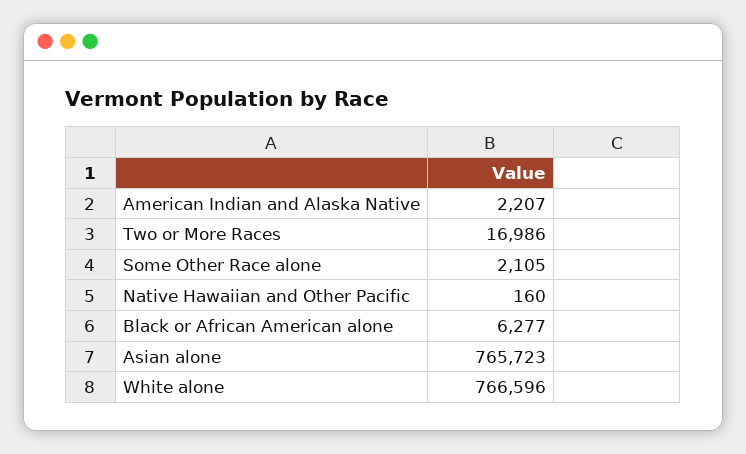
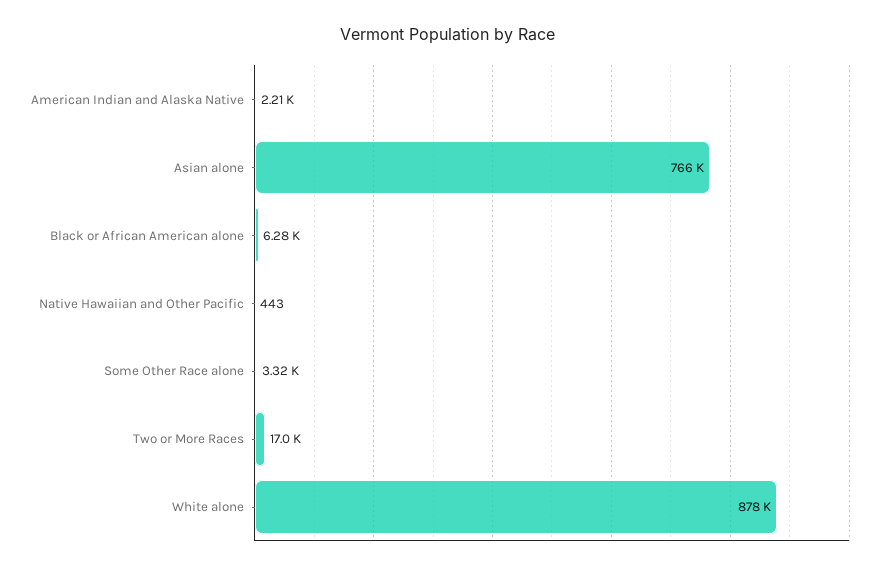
  {
    "American Indian and Alaska Native": 2207,
    "Two or More Races": 16986,
-   "Some Other Race alone": 2105,
+   "Some Other Race alone": 3320,
-   "Native Hawaiian and Other Pacific": 160,
+   "Native Hawaiian and Other Pacific": 443,
    "Black or African American alone": 6277,
    "Asian alone": 765723,
-   "White alone": 766596
+   "White alone": 878000
  }

